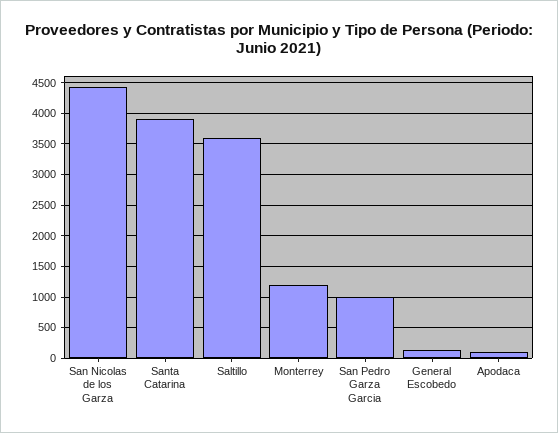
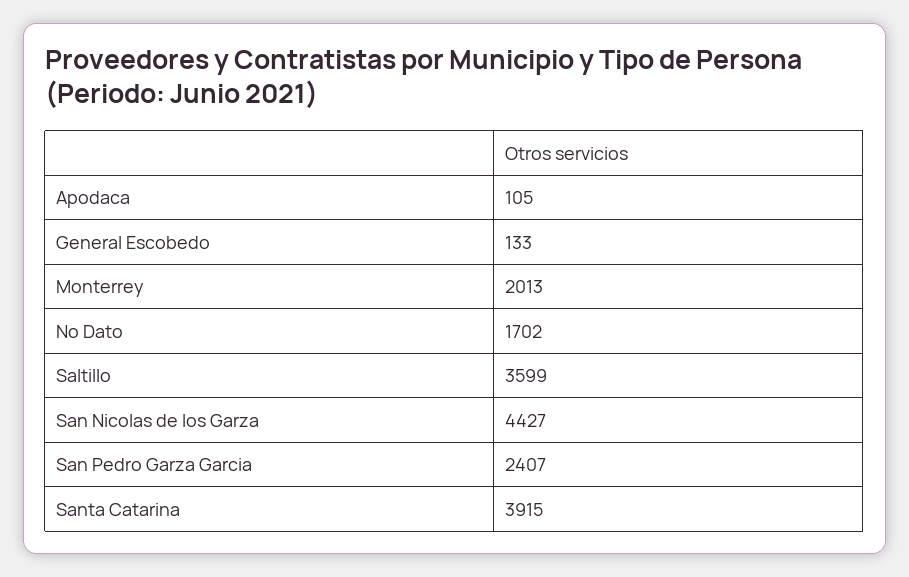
  {
    "San Nicolas de los Garza": 4427,
    "Santa Catarina": 3915,
    "Saltillo": 3599,
-   "Monterrey": 1200,
+   "Monterrey": 2013,
-   "San Pedro Garza Garcia": 1000,
+   "San Pedro Garza Garcia": 2407,
    "General Escobedo": 133,
-   "Apodaca": 105
+   "Apodaca": 105,
+   "No Dato": 1702
  }

